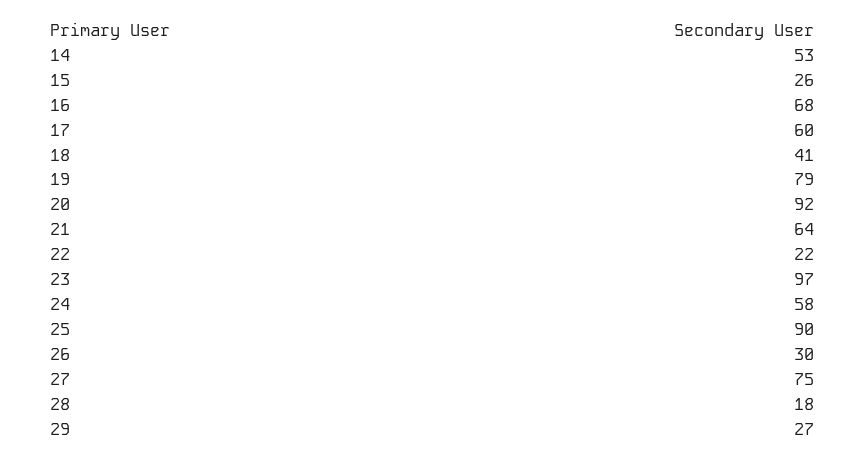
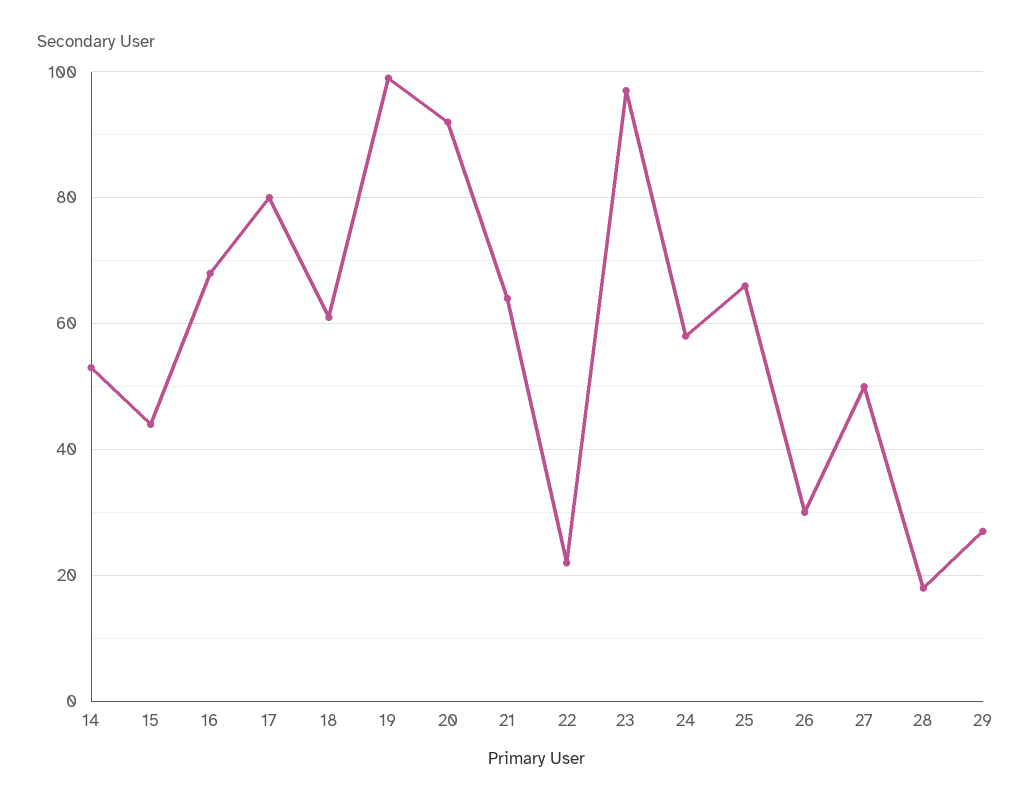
  {
    "14": 53,
-   "15": 26,
+   "15": 45,
    "16": 68,
-   "17": 60,
+   "17": 80,
-   "18": 41,
+   "18": 60,
-   "19": 79,
+   "19": 100,
    "20": 92,
    "21": 64,
    "22": 22,
    "23": 97,
    "24": 58,
-   "25": 90,
+   "25": 65,
    "26": 30,
-   "27": 75,
+   "27": 50,
    "28": 18,
    "29": 27
  }

